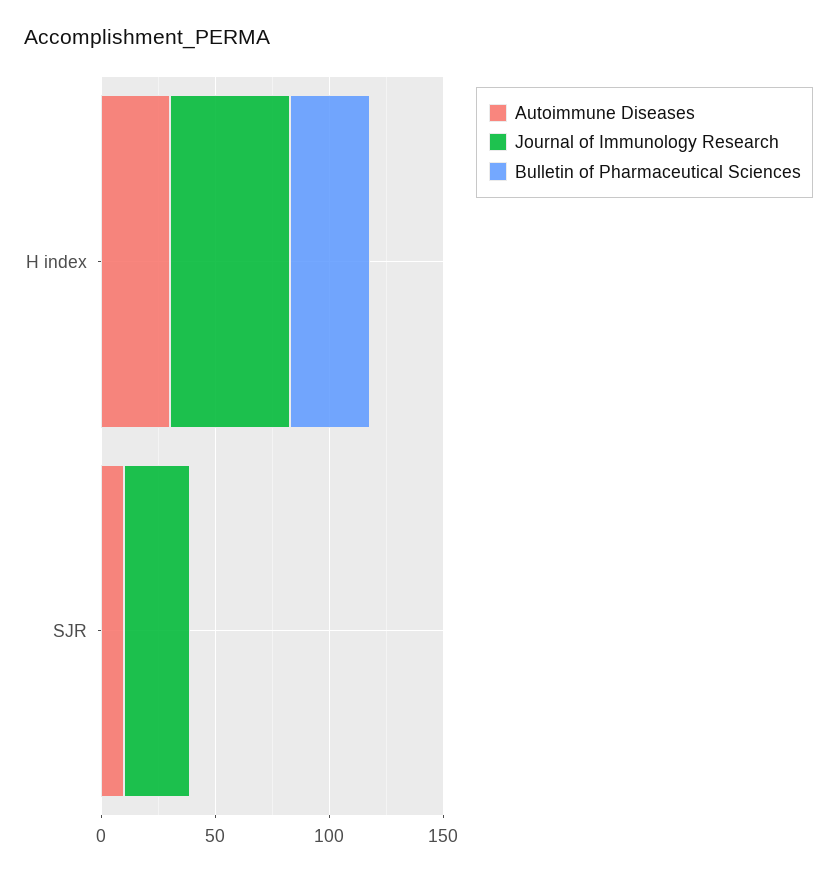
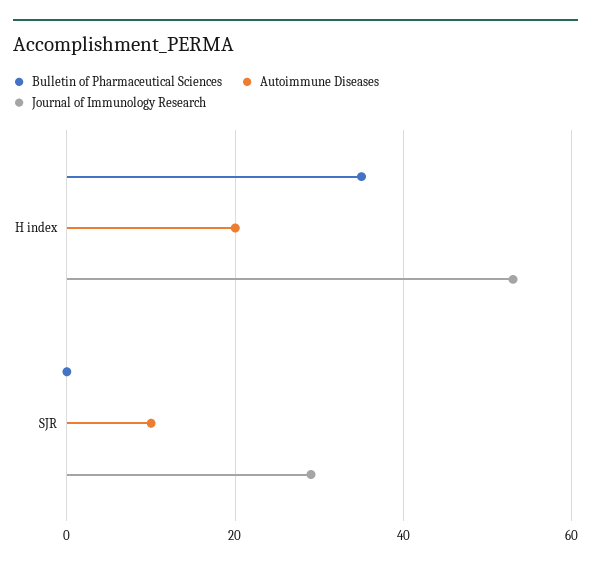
  {
    "Autoimmune Diseases": {
-     "H index": 30,
+     "H index": 20,
      "SJR": 10
    },
    "Journal of Immunology Research": {
      "H index": 55,
      "SJR": 30
    },
    "Bulletin of Pharmaceutical Sciences": {
      "H index": 35,
      "SJR": 0
    }
  }

